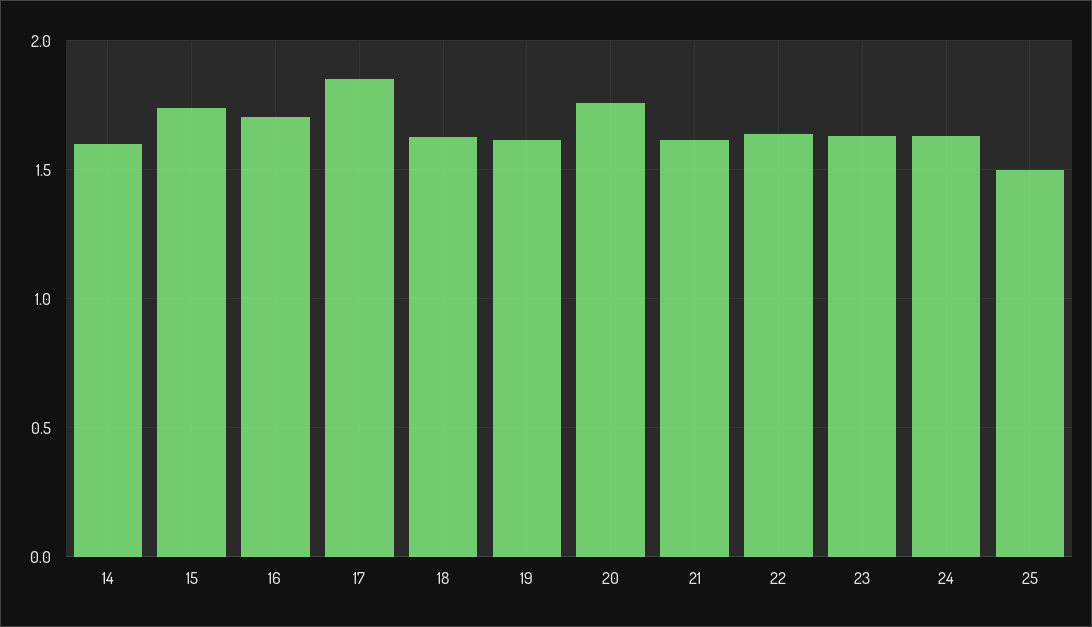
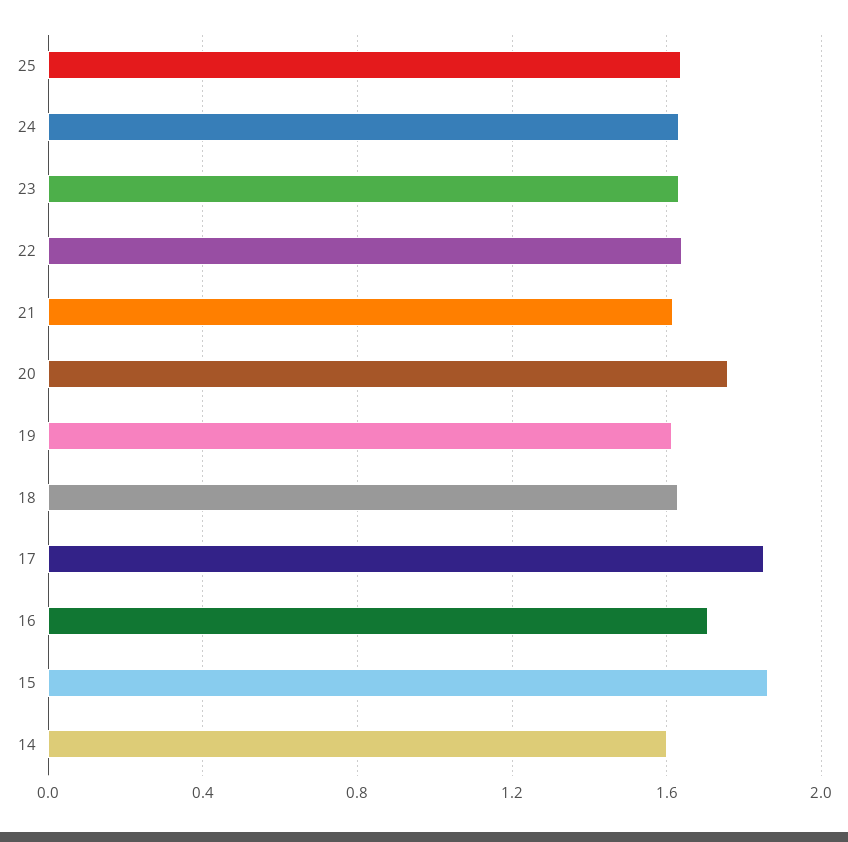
  {
    "14": 1.6,
-   "15": 1.75,
+   "15": 1.85,
    "16": 1.7,
    "17": 1.85,
    "18": 1.65,
    "19": 1.6,
    "20": 1.75,
    "21": 1.6,
    "22": 1.65,
    "23": 1.65,
    "24": 1.65,
-   "25": 1.5
+   "25": 1.65
  }

